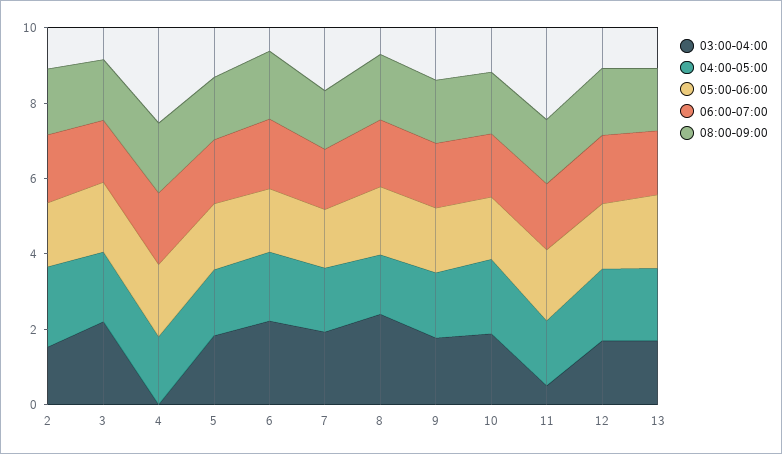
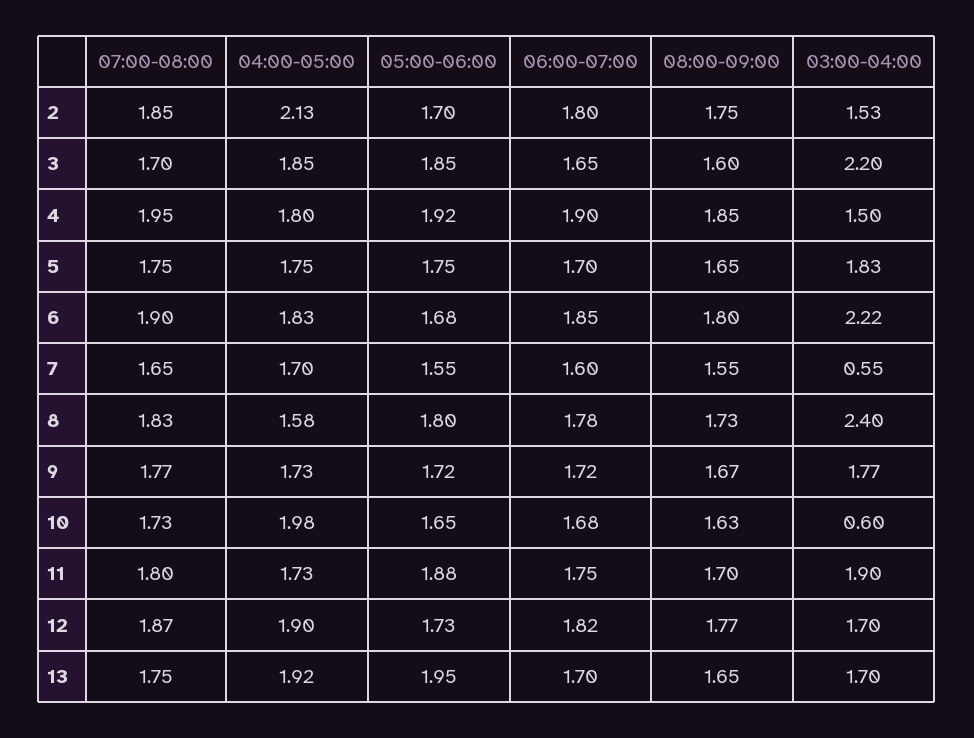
  {
    "03:00-04:00": {
      "2": 1.53,
      "3": 2.2,
-     "4": 0,
+     "4": 1.5,
      "5": 1.83,
      "6": 2.22,
-     "7": 2,
+     "7": 0.55,
      "8": 2.4,
      "9": 1.77,
-     "10": 2,
+     "10": 0.6,
-     "11": 0.5,
+     "11": 1.9,
      "12": 1.7,
      "13": 1.7
    },
    "04:00-05:00": {
      "2": 2.13,
      "3": 1.85,
      "4": 1.8,
      "5": 1.75,
      "6": 1.83,
      "7": 1.7,
      "8": 1.58,
      "9": 1.73,
      "10": 1.98,
      "11": 1.73,
      "12": 1.9,
      "13": 1.92
    },
    "05:00-06:00": {
      "2": 1.7,
      "3": 1.85,
      "4": 1.92,
      "5": 1.75,
      "6": 1.68,
      "7": 1.55,
      "8": 1.8,
      "9": 1.72,
      "10": 1.65,
      "11": 1.88,
      "12": 1.73,
      "13": 1.95
    },
    "06:00-07:00": {
      "2": 1.8,
      "3": 1.65,
      "4": 1.9,
      "5": 1.7,
      "6": 1.85,
      "7": 1.6,
      "8": 1.78,
      "9": 1.72,
      "10": 1.68,
      "11": 1.75,
      "12": 1.82,
      "13": 1.7
    },
    "08:00-09:00": {
      "2": 1.75,
      "3": 1.6,
      "4": 1.85,
      "5": 1.65,
      "6": 1.8,
      "7": 1.55,
      "8": 1.73,
      "9": 1.67,
      "10": 1.63,
      "11": 1.7,
      "12": 1.77,
      "13": 1.65
-   }
+   },
+   "07:00-08:00": {
+     "2": 1.85,
+     "3": 1.7,
+     "4": 1.95,
+     "5": 1.75,
+     "6": 1.9,
+     "7": 1.65,
+     "8": 1.83,
+     "9": 1.77,
+     "10": 1.73,
+     "11": 1.8,
+     "12": 1.87,
+     "13": 1.75
+   }
  }

